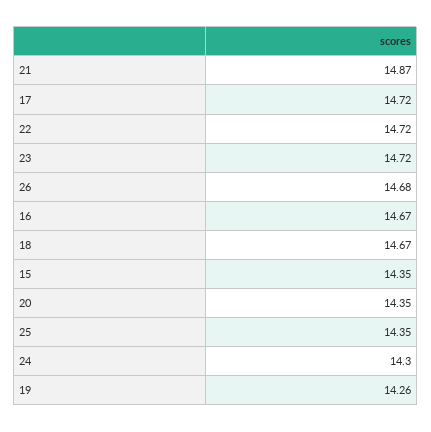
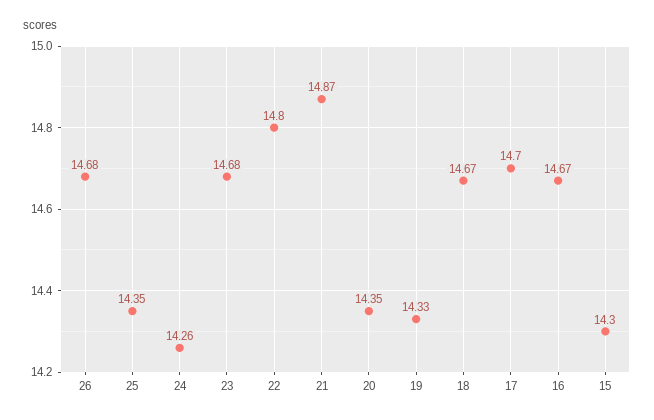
  {
    "21": 14.87,
-   "17": 14.72,
+   "17": 14.7,
-   "22": 14.72,
+   "22": 14.8,
-   "23": 14.72,
+   "23": 14.68,
    "26": 14.68,
    "16": 14.67,
    "18": 14.67,
-   "15": 14.35,
+   "15": 14.3,
    "20": 14.35,
    "25": 14.35,
-   "24": 14.3,
+   "24": 14.26,
-   "19": 14.26
+   "19": 14.33
  }

